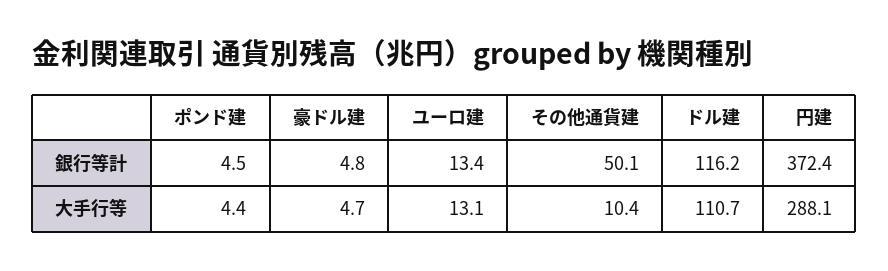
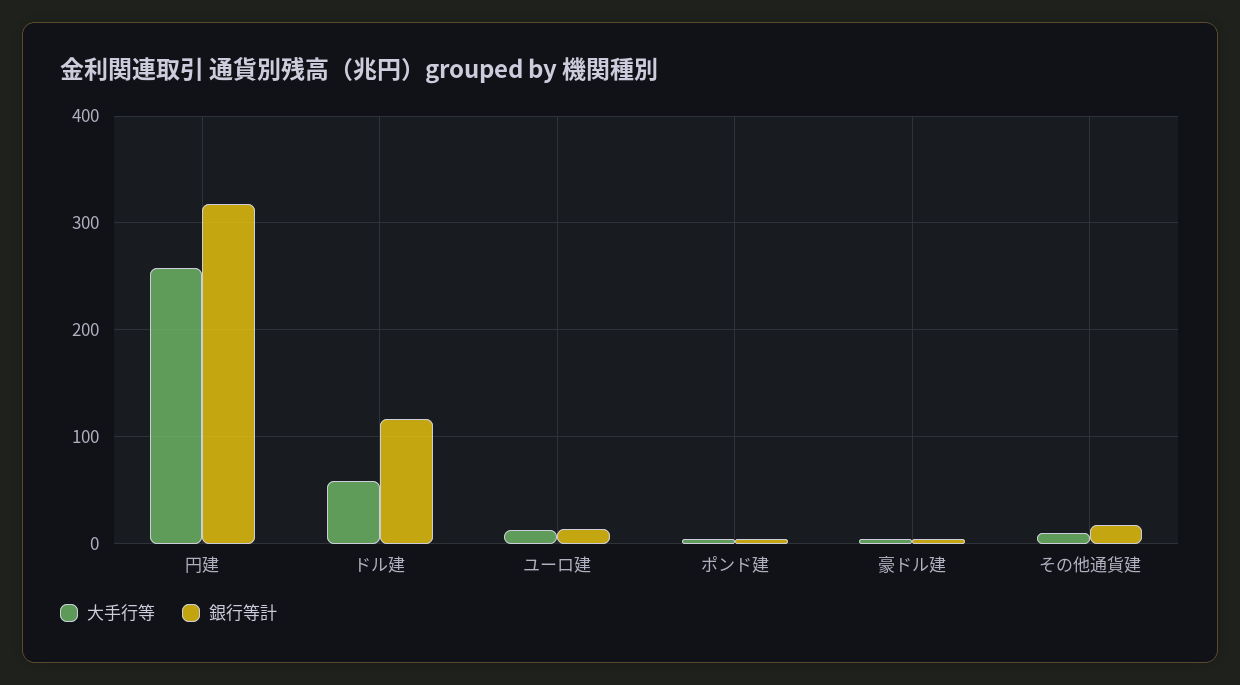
  {
    "銀行等計": {
      "ポンド建": 4.5,
      "豪ドル建": 4.8,
      "ユーロ建": 13.4,
-     "その他通貨建": 50.1,
+     "その他通貨建": 20,
      "ドル建": 116.2,
-     "円建": 372.4
+     "円建": 320
    },
    "大手行等": {
      "ポンド建": 4.4,
      "豪ドル建": 4.7,
      "ユーロ建": 13.1,
      "その他通貨建": 10.4,
-     "ドル建": 110.7,
+     "ドル建": 60,
-     "円建": 288.1
+     "円建": 260
    }
  }

